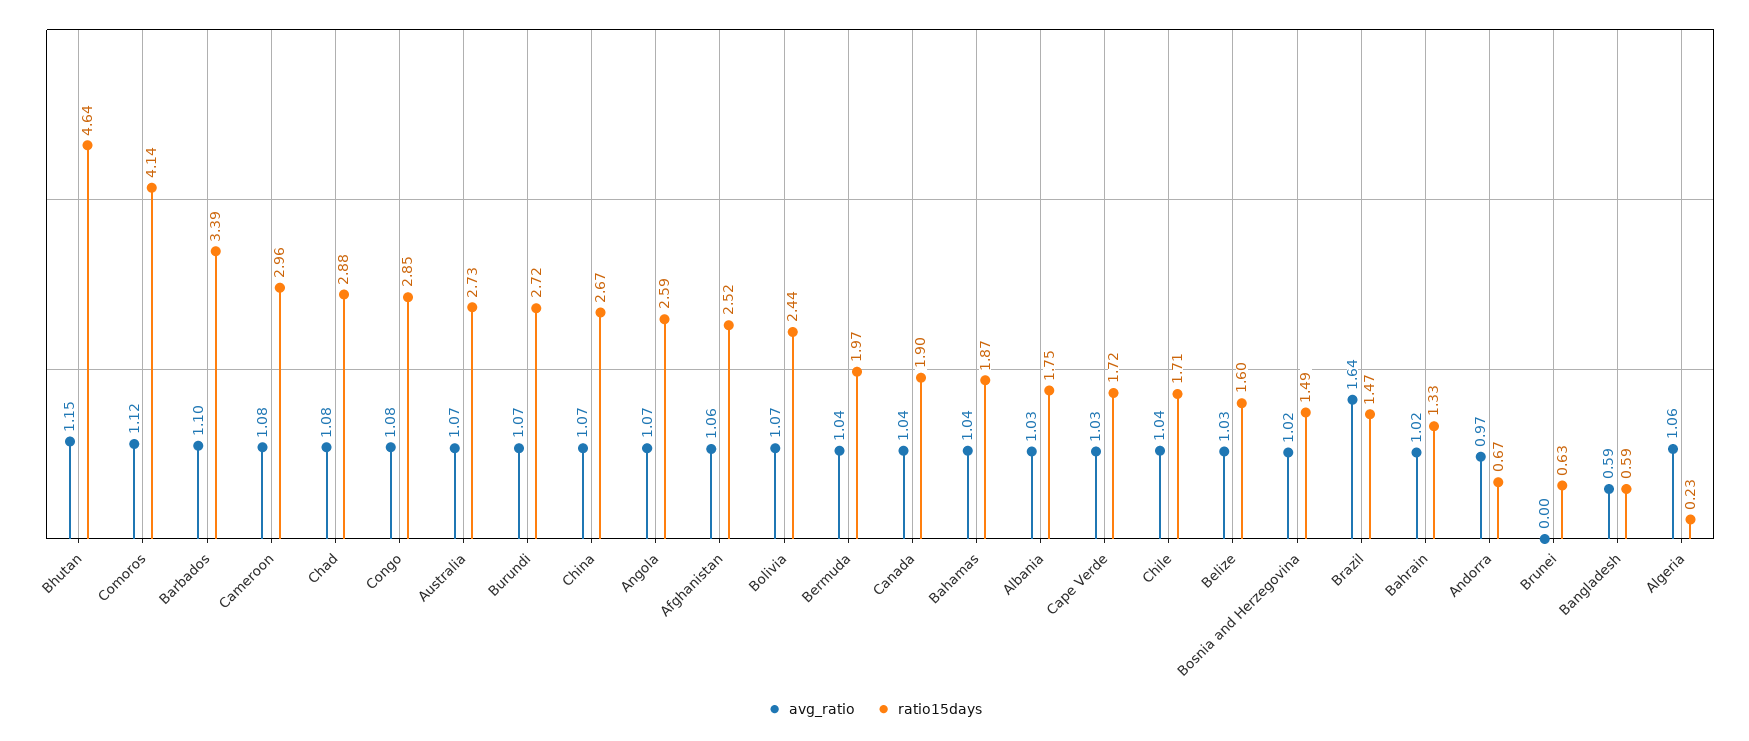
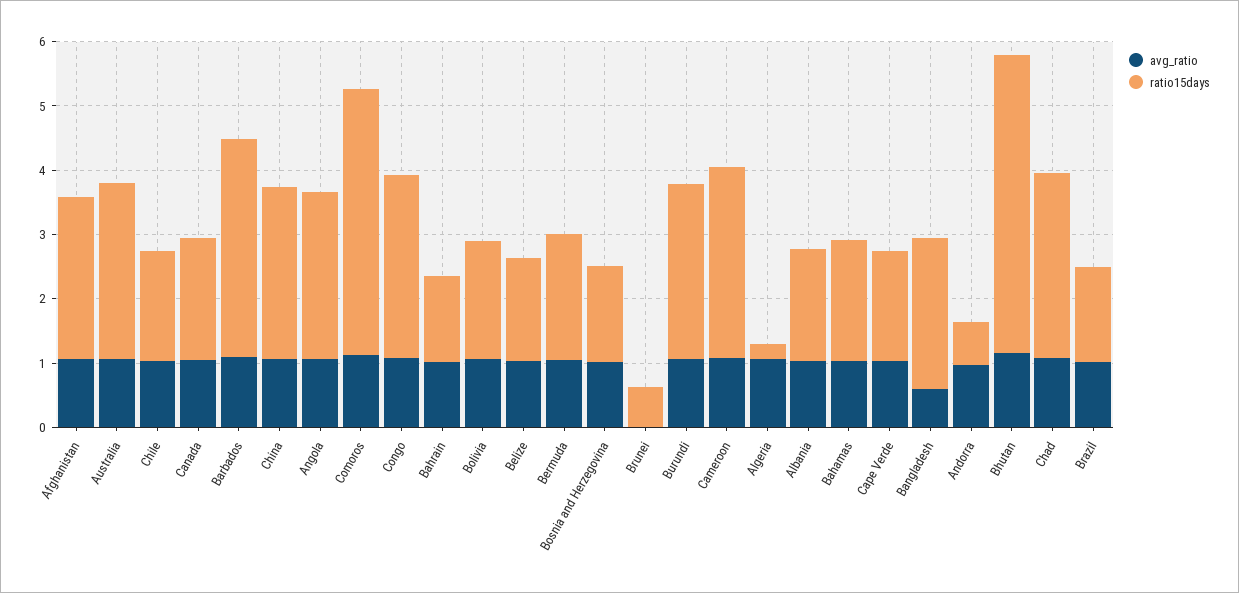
  {
    "avg_ratio": {
      "Bhutan": 1.15,
      "Comoros": 1.12,
      "Barbados": 1.1,
      "Cameroon": 1.08,
      "Chad": 1.08,
      "Congo": 1.08,
      "Australia": 1.07,
      "Burundi": 1.07,
      "China": 1.07,
      "Angola": 1.07,
      "Afghanistan": 1.06,
      "Bolivia": 1.07,
      "Bermuda": 1.04,
      "Canada": 1.04,
      "Bahamas": 1.04,
      "Albania": 1.03,
      "Cape Verde": 1.03,
      "Chile": 1.04,
      "Belize": 1.03,
      "Bosnia and Herzegovina": 1.02,
-     "Brazil": 1.64,
+     "Brazil": 1,
      "Bahrain": 1.02,
      "Andorra": 0.97,
      "Brunei": 0,
      "Bangladesh": 0.59,
      "Algeria": 1.06
    },
    "ratio15days": {
      "Bhutan": 4.64,
      "Comoros": 4.14,
      "Barbados": 3.39,
      "Cameroon": 2.96,
      "Chad": 2.88,
      "Congo": 2.85,
      "Australia": 2.73,
      "Burundi": 2.72,
      "China": 2.67,
      "Angola": 2.59,
      "Afghanistan": 2.52,
-     "Bolivia": 2.44,
+     "Bolivia": 1.8,
      "Bermuda": 1.97,
      "Canada": 1.9,
      "Bahamas": 1.87,
      "Albania": 1.75,
      "Cape Verde": 1.72,
      "Chile": 1.71,
      "Belize": 1.6,
      "Bosnia and Herzegovina": 1.49,
      "Brazil": 1.47,
      "Bahrain": 1.33,
      "Andorra": 0.67,
      "Brunei": 0.63,
-     "Bangladesh": 0.59,
+     "Bangladesh": 2.4,
      "Algeria": 0.23
    }
  }

